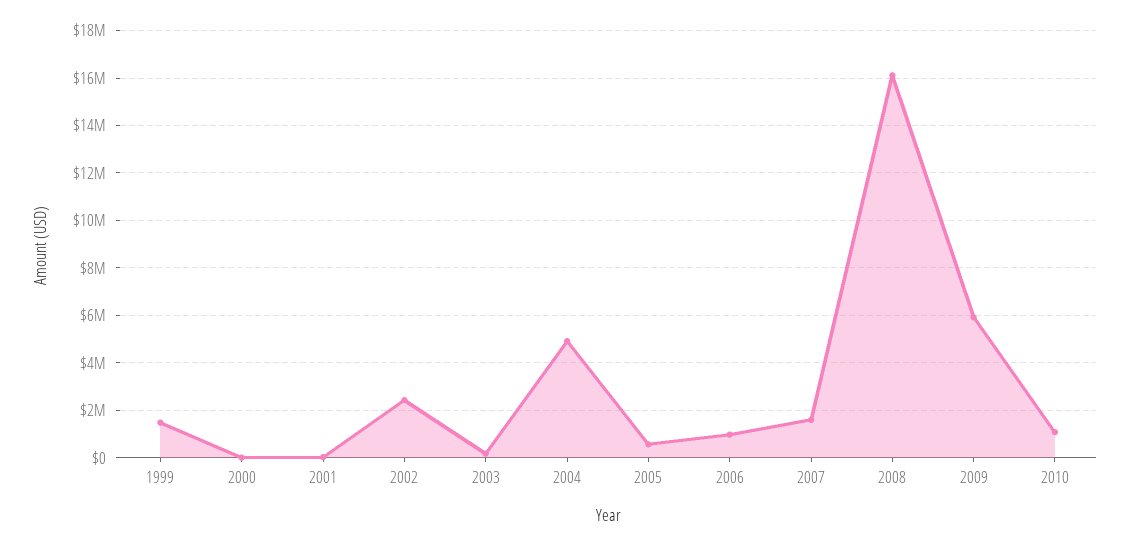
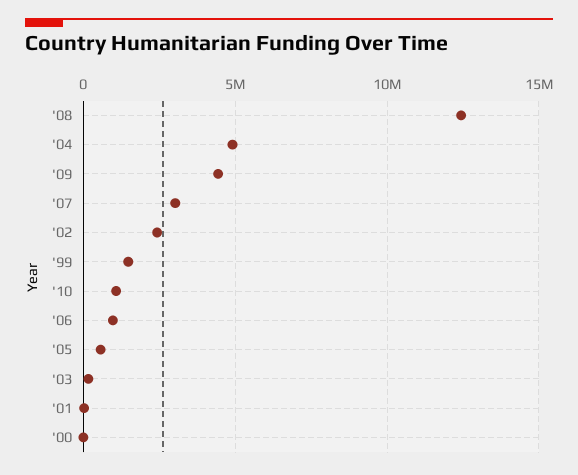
  {
    "1999": 1500000,
    "2000": 0,
    "2001": 0,
    "2002": 2500000,
    "2003": 0,
    "2004": 5000000,
    "2005": 500000,
    "2006": 1000000,
-   "2007": 1500000,
+   "2007": 3000000,
-   "2008": 16000000,
+   "2008": 12500000,
-   "2009": 6000000,
+   "2009": 4500000,
    "2010": 1000000
  }

